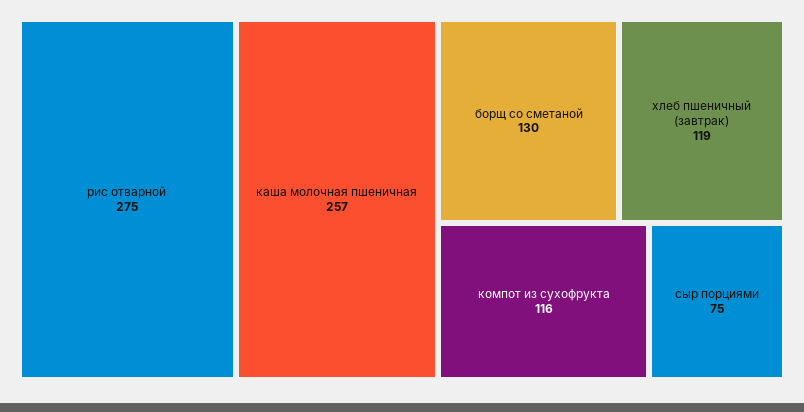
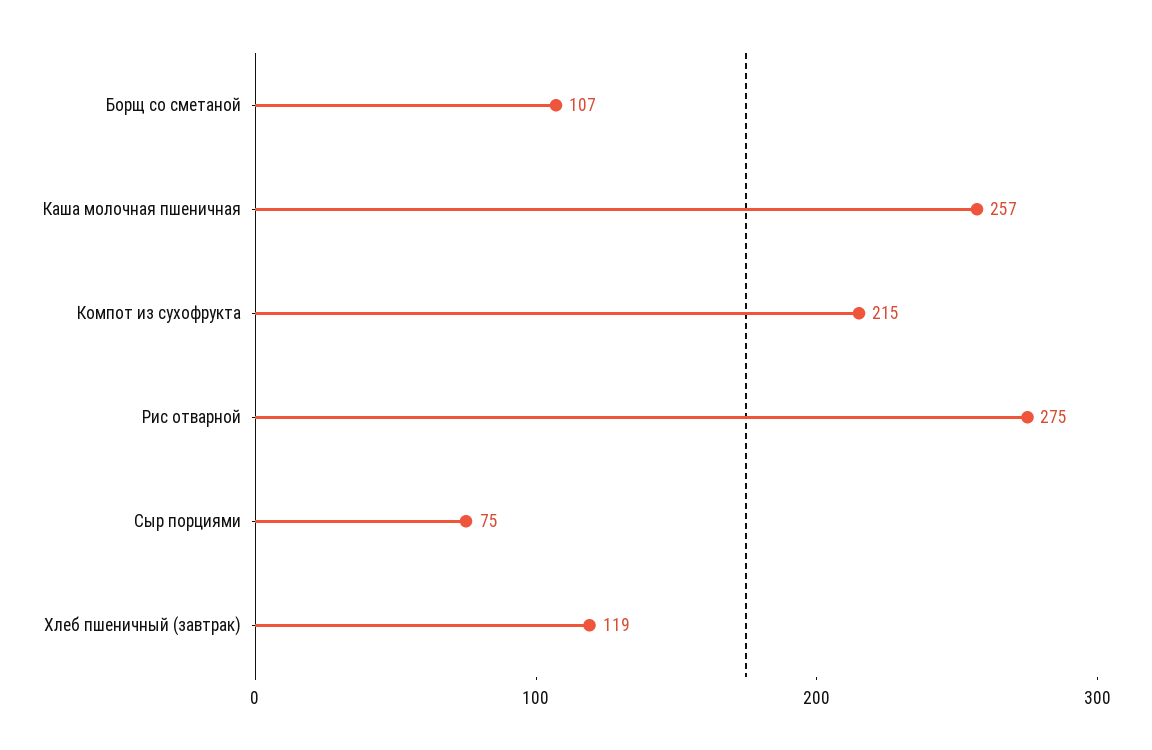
  {
    "рис отварной": 275,
    "каша молочная пшеничная": 257,
-   "борщ со сметаной": 130,
+   "борщ со сметаной": 107,
    "хлеб пшеничный (завтрак)": 119,
-   "компот из сухофрукта": 116,
+   "компот из сухофрукта": 215,
    "сыр порциями": 75
  }

